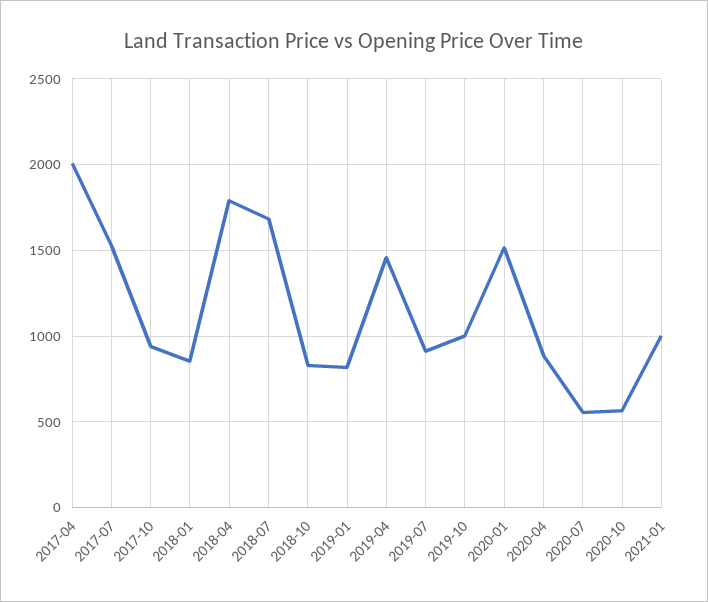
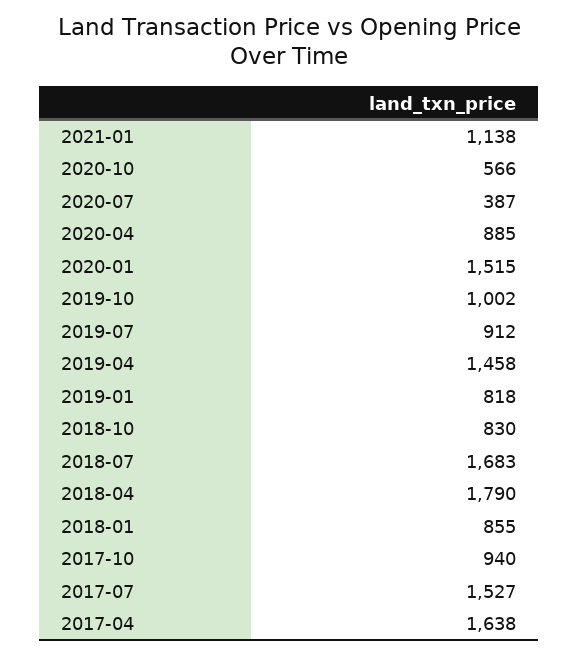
  {
-   "2017-04": 2000,
+   "2017-04": 1638,
    "2017-07": 1527,
    "2017-10": 940,
    "2018-01": 855,
    "2018-04": 1790,
    "2018-07": 1683,
    "2018-10": 830,
    "2019-01": 818,
    "2019-04": 1458,
    "2019-07": 912,
    "2019-10": 1002,
    "2020-01": 1515,
    "2020-04": 885,
-   "2020-07": 550,
+   "2020-07": 387,
    "2020-10": 566,
-   "2021-01": 1000
+   "2021-01": 1138
  }

